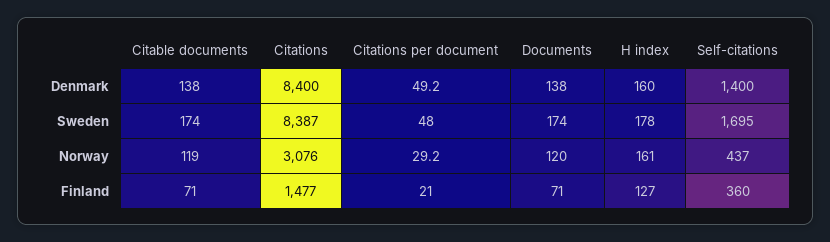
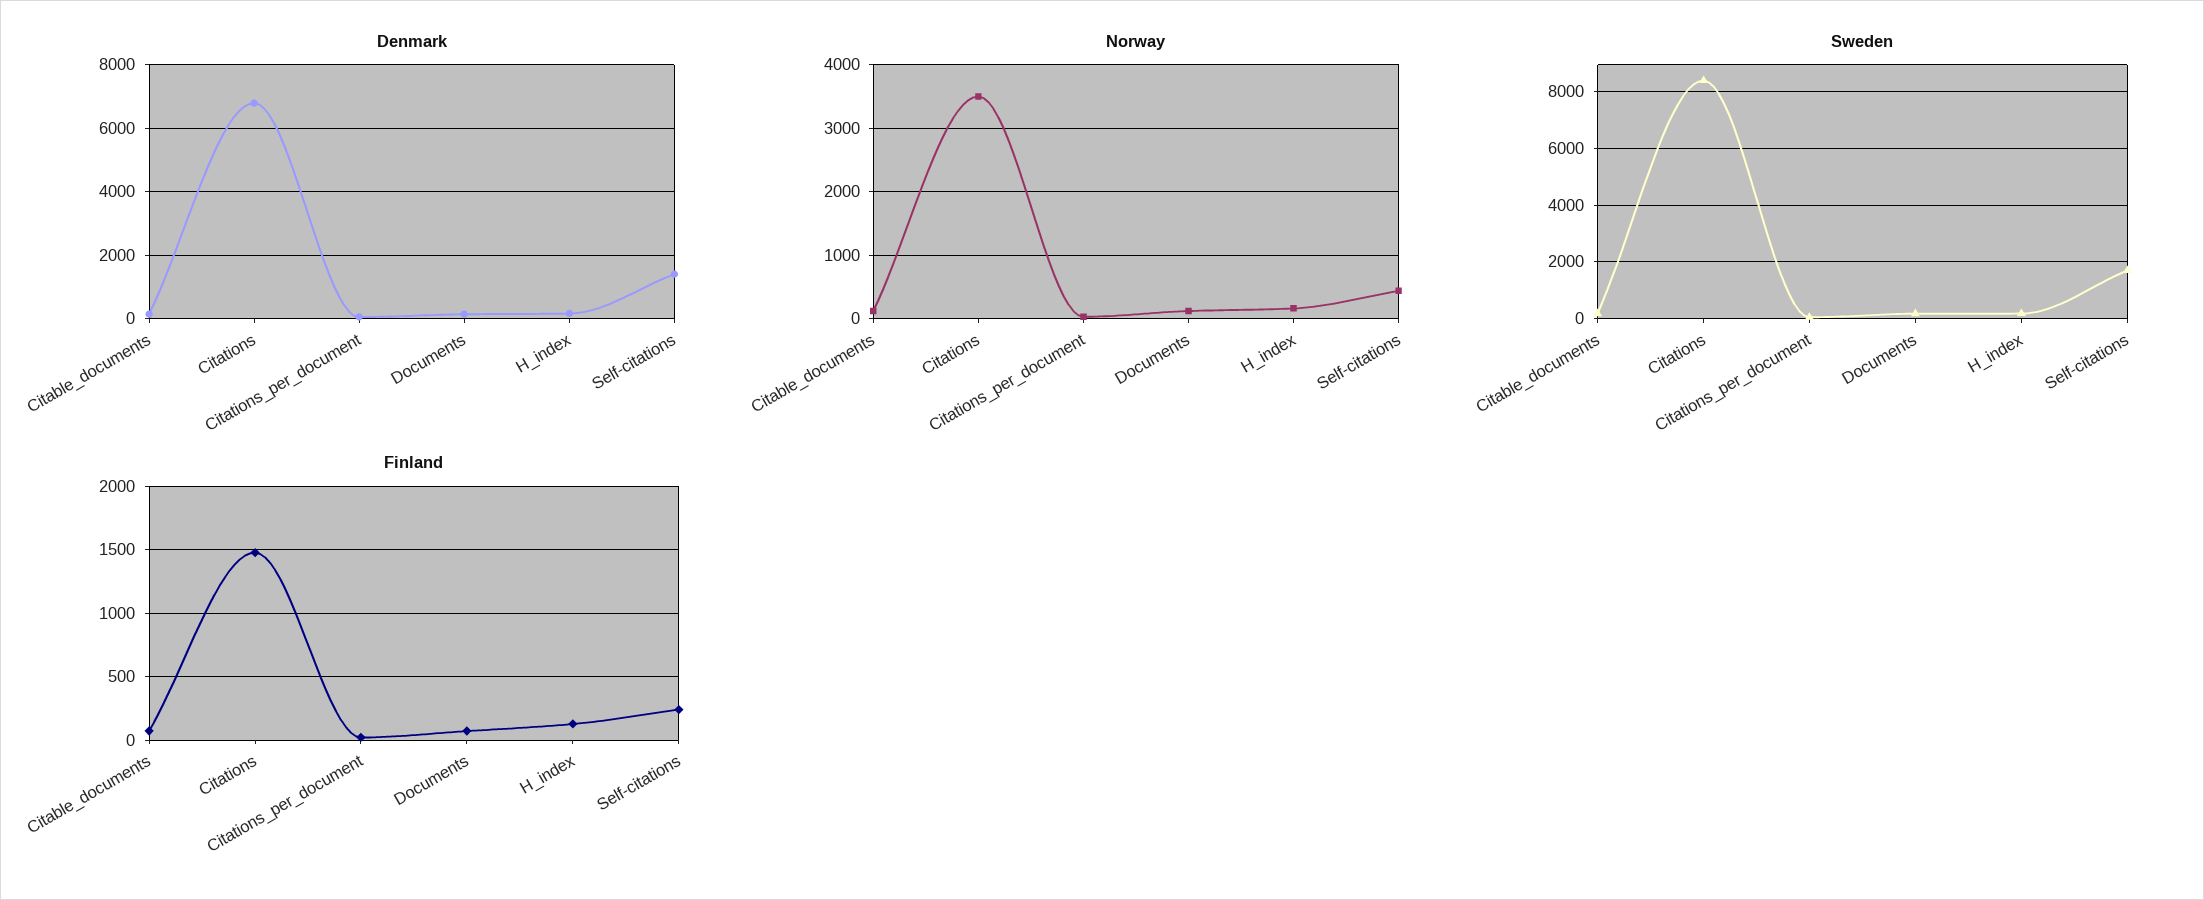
  {
    "Denmark": {
      "Citable documents": 138,
-     "Citations": 8400,
+     "Citations": 6800,
      "Citations per document": 49.2,
      "Documents": 138,
      "H index": 160,
      "Self-citations": 1400
    },
    "Sweden": {
      "Citable documents": 174,
      "Citations": 8387,
      "Citations per document": 48,
      "Documents": 174,
      "H index": 178,
      "Self-citations": 1695
    },
    "Norway": {
      "Citable documents": 119,
-     "Citations": 3076,
+     "Citations": 3500,
      "Citations per document": 29.2,
      "Documents": 120,
      "H index": 161,
      "Self-citations": 437
    },
    "Finland": {
      "Citable documents": 71,
      "Citations": 1477,
      "Citations per document": 21,
      "Documents": 71,
      "H index": 127,
-     "Self-citations": 360
+     "Self-citations": 250
    }
  }

